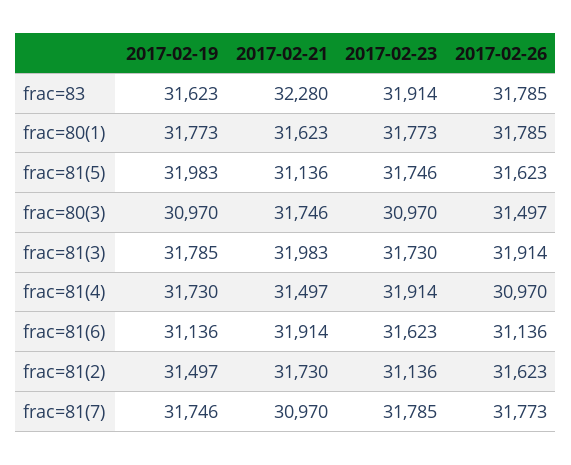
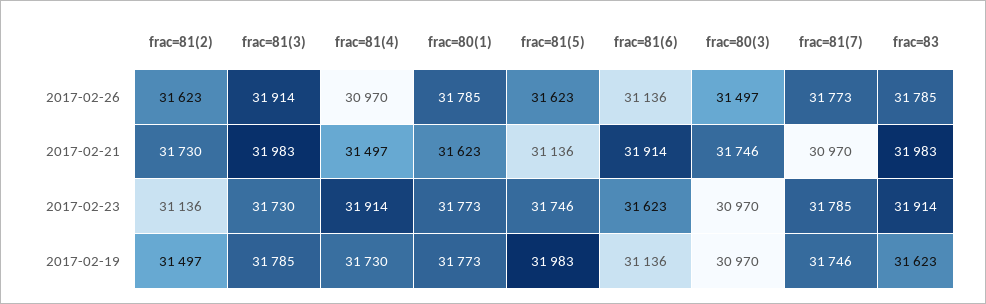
  {
    "2017-02-19": {
      "frac=83": 31623,
      "frac=80(1)": 31773,
      "frac=81(5)": 31983,
      "frac=80(3)": 30970,
      "frac=81(3)": 31785,
      "frac=81(4)": 31730,
      "frac=81(6)": 31136,
      "frac=81(2)": 31497,
      "frac=81(7)": 31746
    },
    "2017-02-21": {
-     "frac=83": 32280,
+     "frac=83": 31983,
      "frac=80(1)": 31623,
      "frac=81(5)": 31136,
      "frac=80(3)": 31746,
      "frac=81(3)": 31983,
      "frac=81(4)": 31497,
      "frac=81(6)": 31914,
      "frac=81(2)": 31730,
      "frac=81(7)": 30970
    },
    "2017-02-23": {
      "frac=83": 31914,
      "frac=80(1)": 31773,
      "frac=81(5)": 31746,
      "frac=80(3)": 30970,
      "frac=81(3)": 31730,
      "frac=81(4)": 31914,
      "frac=81(6)": 31623,
      "frac=81(2)": 31136,
      "frac=81(7)": 31785
    },
    "2017-02-26": {
      "frac=83": 31785,
      "frac=80(1)": 31785,
      "frac=81(5)": 31623,
      "frac=80(3)": 31497,
      "frac=81(3)": 31914,
      "frac=81(4)": 30970,
      "frac=81(6)": 31136,
      "frac=81(2)": 31623,
      "frac=81(7)": 31773
    }
  }

